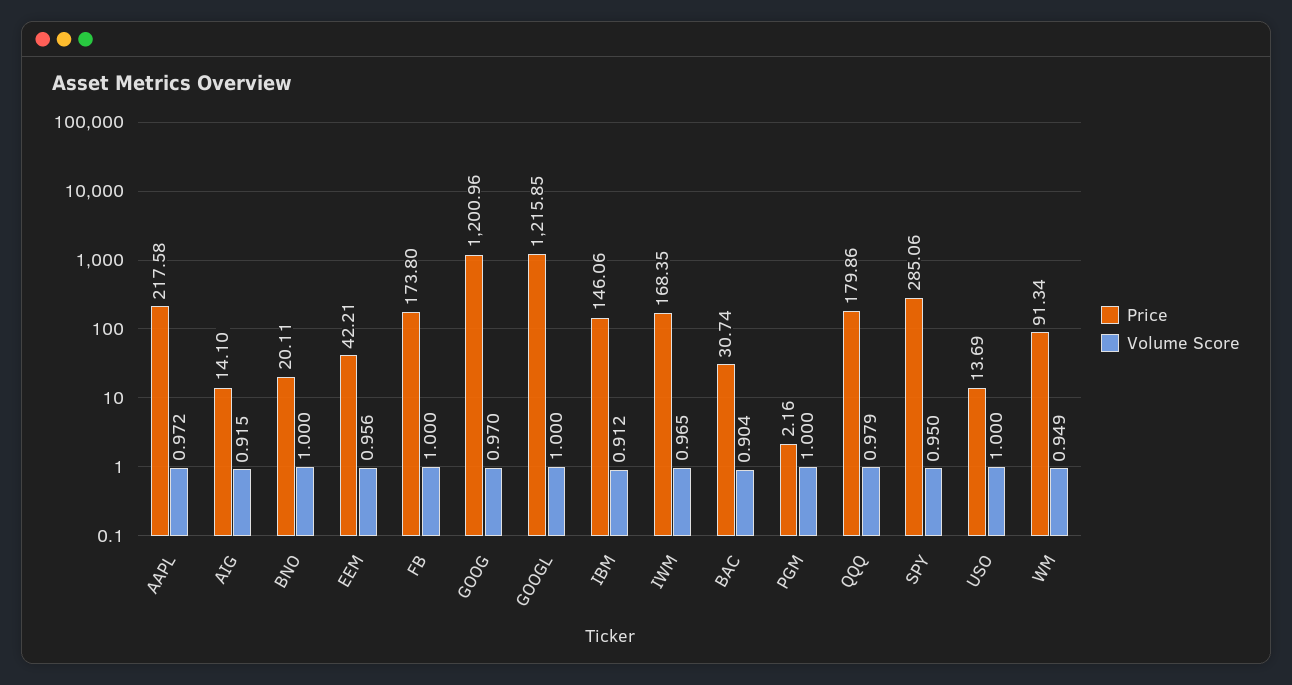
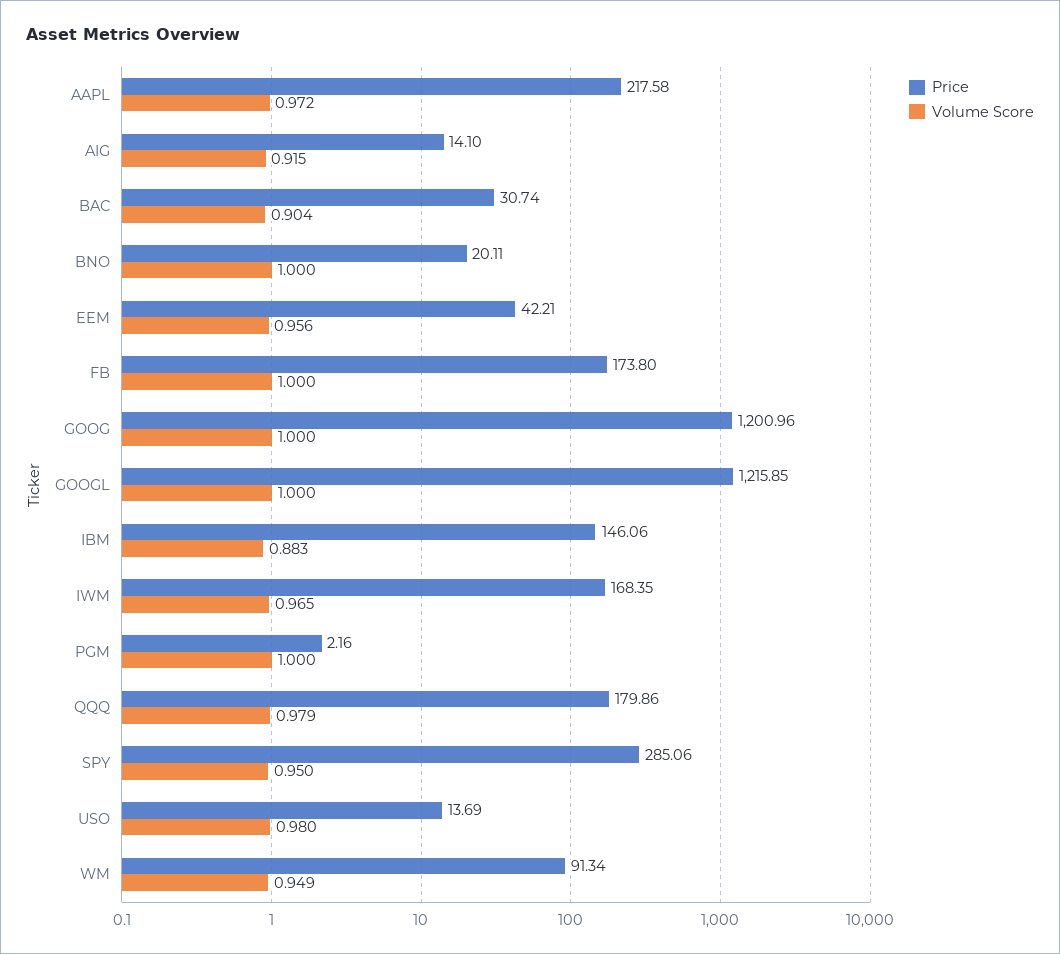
  {
    "Price": {
      "AAPL": 217.58,
      "AIG": 14.1,
      "BNO": 20.11,
      "EEM": 42.21,
      "FB": 173.8,
      "GOOG": 1200.96,
      "GOOGL": 1215.85,
      "IBM": 146.06,
      "IWM": 168.35,
      "BAC": 30.74,
      "PGM": 2.16,
      "QQQ": 179.86,
      "SPY": 285.06,
      "USO": 13.69,
      "WM": 91.34
    },
    "Volume Score": {
      "AAPL": 0.972,
      "AIG": 0.915,
      "BNO": 1,
      "EEM": 0.956,
      "FB": 1,
-     "GOOG": 0.97,
+     "GOOG": 1,
      "GOOGL": 1,
-     "IBM": 0.912,
+     "IBM": 0.883,
      "IWM": 0.965,
      "BAC": 0.904,
      "PGM": 1,
      "QQQ": 0.979,
      "SPY": 0.95,
-     "USO": 1,
+     "USO": 0.98,
      "WM": 0.949
    }
  }

